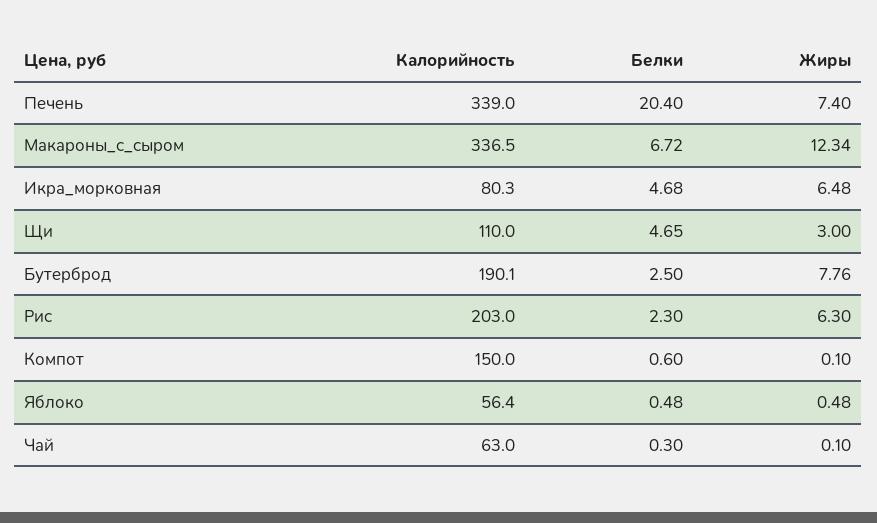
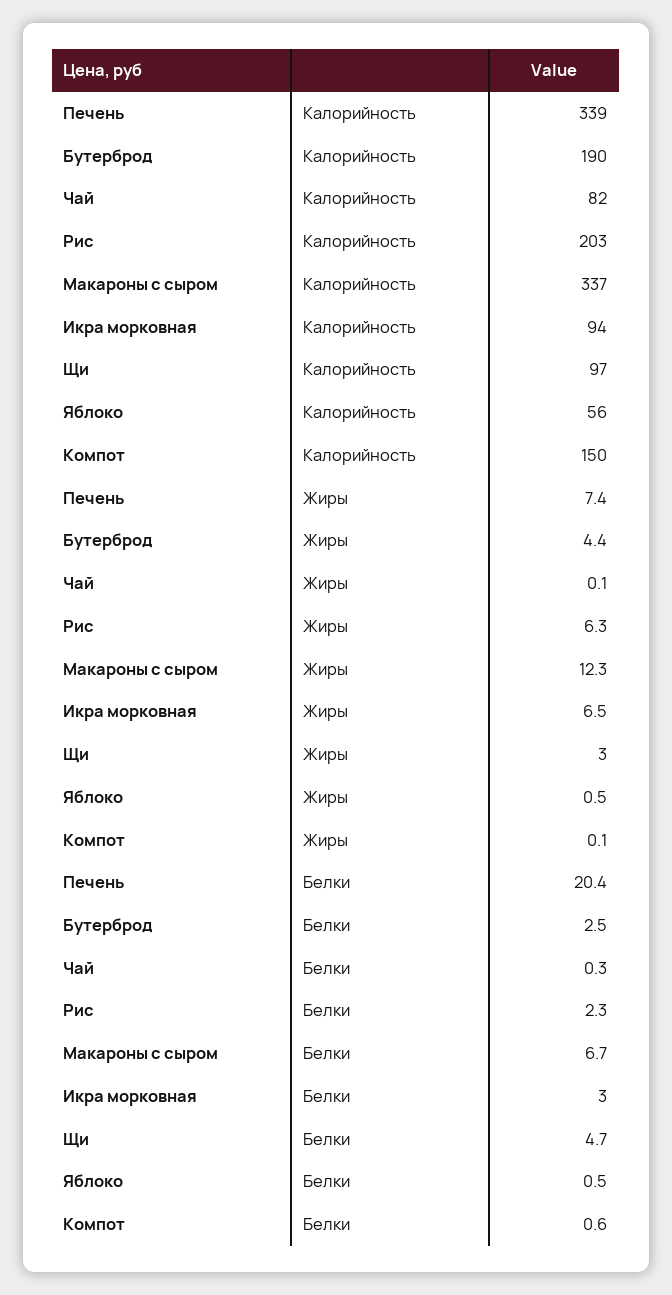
  {
    "Калорийность": {
      "Печень": 339,
      "Макароны_с_сыром": 336.5,
-     "Икра_морковная": 80.3,
+     "Икра_морковная": 94,
-     "Щи": 110,
+     "Щи": 97,
      "Бутерброд": 190.1,
      "Рис": 203,
      "Компот": 150,
      "Яблоко": 56.4,
-     "Чай": 63
+     "Чай": 82
    },
    "Белки": {
      "Печень": 20.4,
      "Макароны_с_сыром": 6.72,
-     "Икра_морковная": 4.68,
+     "Икра_морковная": 3,
      "Щи": 4.65,
      "Бутерброд": 2.5,
      "Рис": 2.3,
      "Компот": 0.6,
      "Яблоко": 0.48,
      "Чай": 0.3
    },
    "Жиры": {
      "Печень": 7.4,
      "Макароны_с_сыром": 12.34,
      "Икра_морковная": 6.48,
      "Щи": 3,
-     "Бутерброд": 7.76,
+     "Бутерброд": 4.4,
      "Рис": 6.3,
      "Компот": 0.1,
      "Яблоко": 0.48,
      "Чай": 0.1
    }
  }

